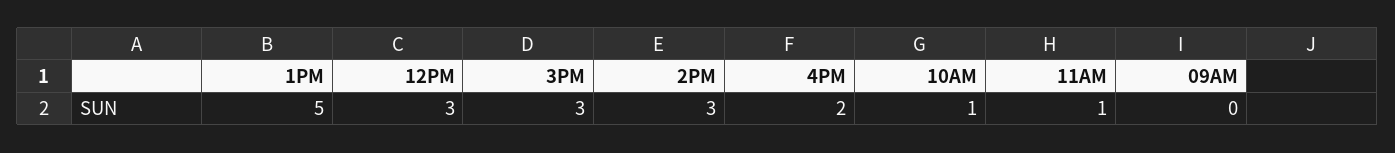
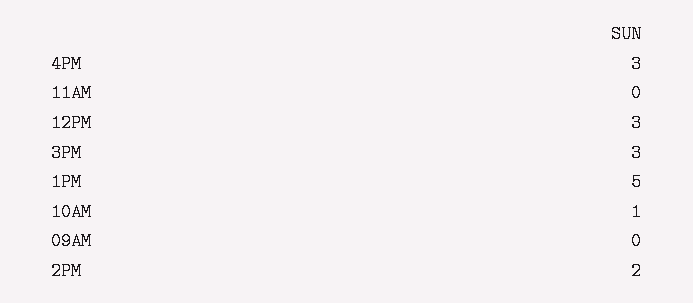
  {
    "1PM": 5,
    "12PM": 3,
    "3PM": 3,
-   "2PM": 3,
+   "2PM": 2,
-   "4PM": 2,
+   "4PM": 3,
    "10AM": 1,
-   "11AM": 1,
+   "11AM": 0,
    "09AM": 0
  }

